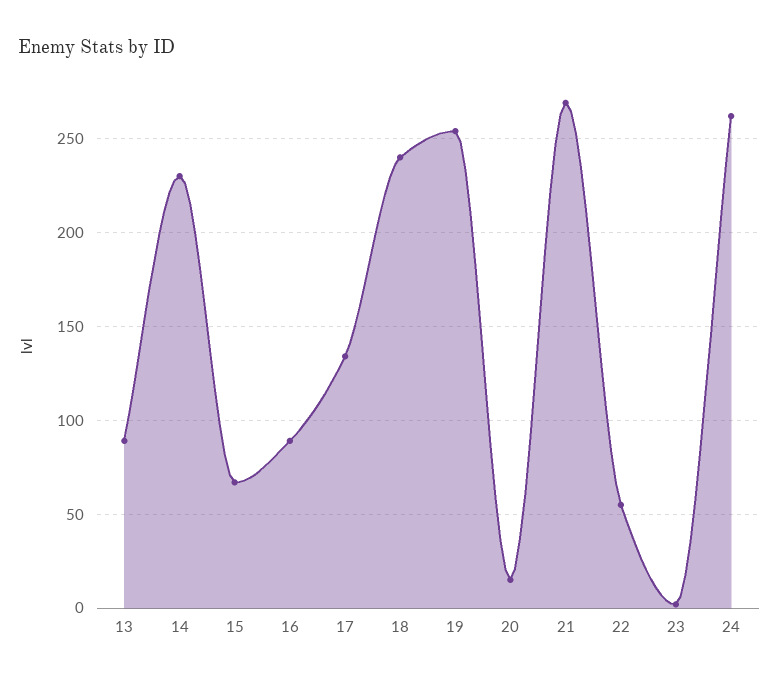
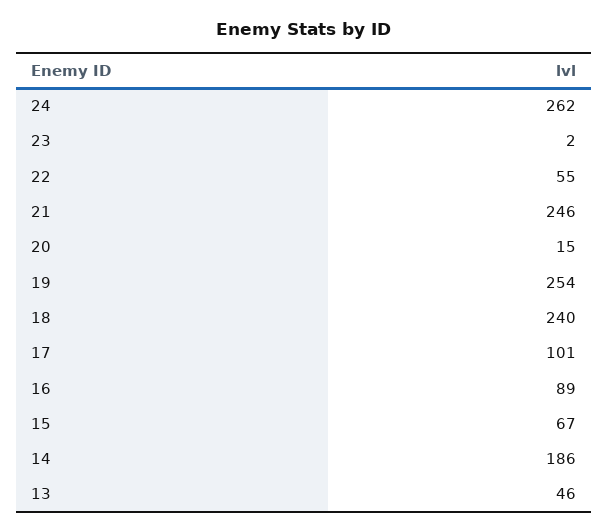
  {
-   "13": 90,
+   "13": 46,
-   "14": 230,
+   "14": 186,
    "15": 67,
    "16": 89,
-   "17": 135,
+   "17": 101,
    "18": 240,
    "19": 254,
    "20": 15,
-   "21": 270,
+   "21": 246,
    "22": 55,
    "23": 2,
    "24": 262
  }

